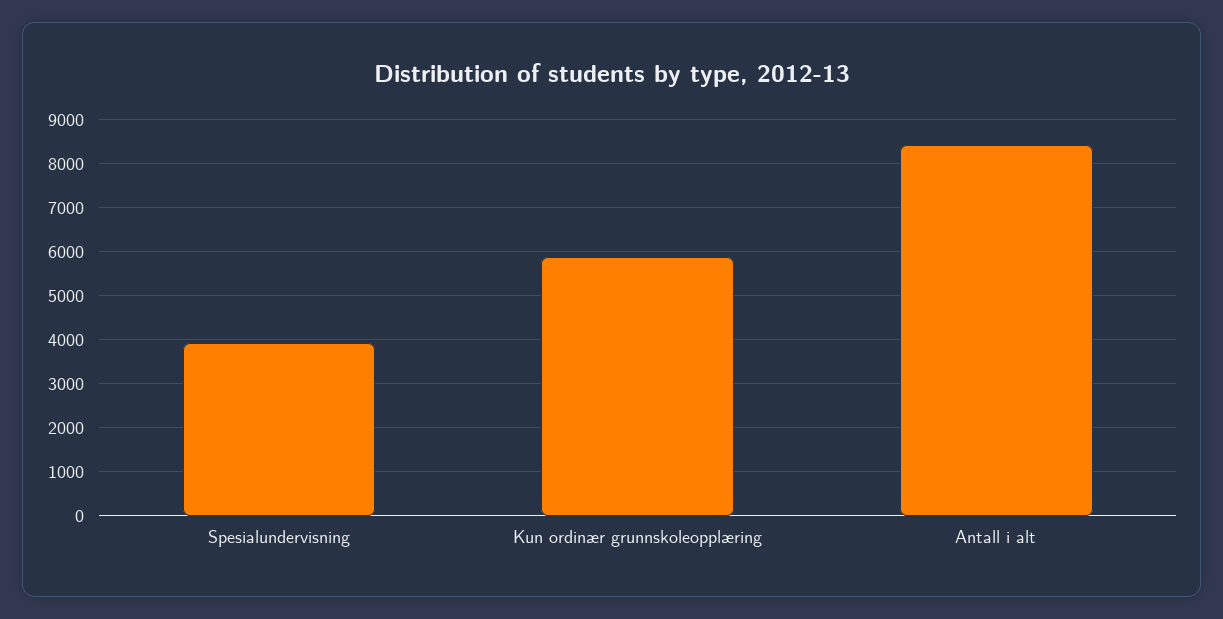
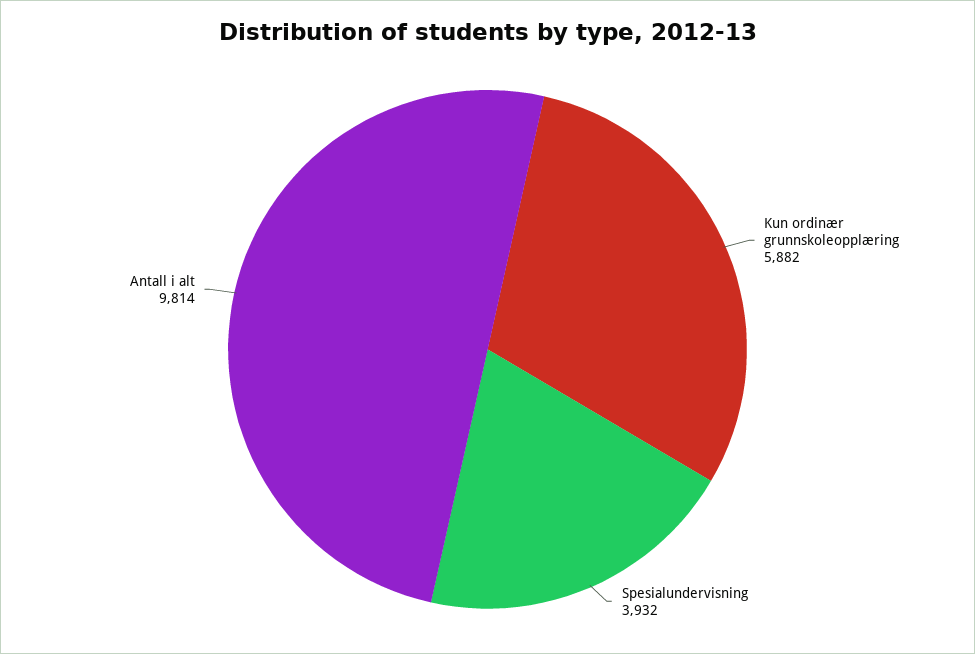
  {
    "Spesialundervisning": 3932,
    "Kun ordinær grunnskoleopplæring": 5882,
-   "Antall i alt": 8400
+   "Antall i alt": 9814
  }

